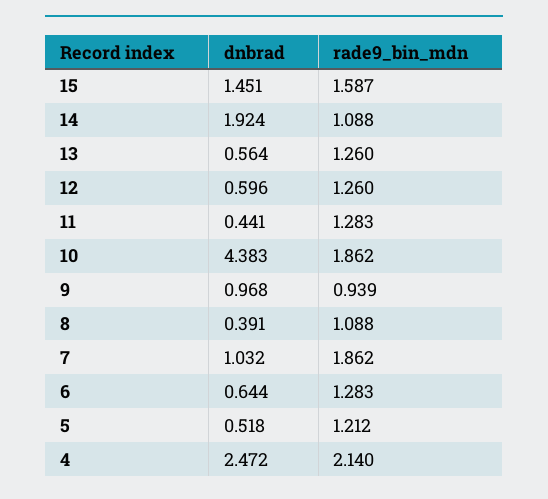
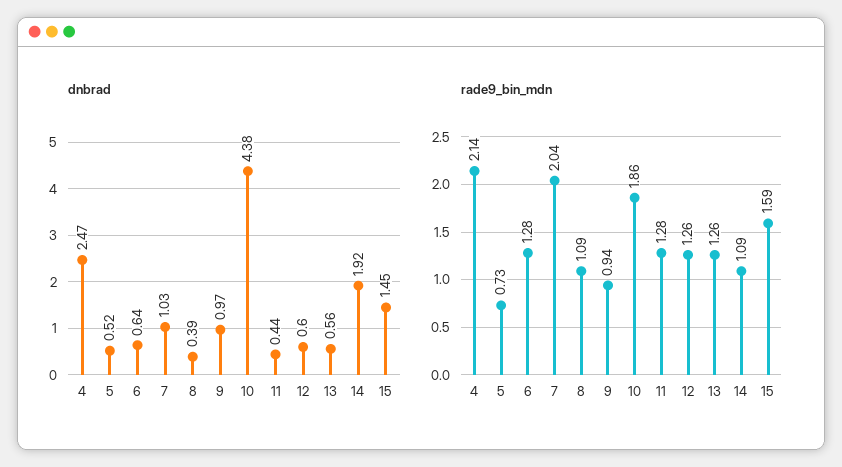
  {
    "dnbrad": {
      "15": 1.451,
      "14": 1.924,
      "13": 0.564,
      "12": 0.596,
      "11": 0.441,
      "10": 4.383,
      "9": 0.968,
      "8": 0.391,
      "7": 1.032,
      "6": 0.644,
      "5": 0.518,
      "4": 2.472
    },
    "rade9_bin_mdn": {
      "15": 1.587,
      "14": 1.088,
      "13": 1.26,
      "12": 1.26,
      "11": 1.283,
      "10": 1.862,
      "9": 0.939,
      "8": 1.088,
-     "7": 1.862,
+     "7": 2.04,
      "6": 1.283,
-     "5": 1.212,
+     "5": 0.73,
      "4": 2.14
    }
  }

